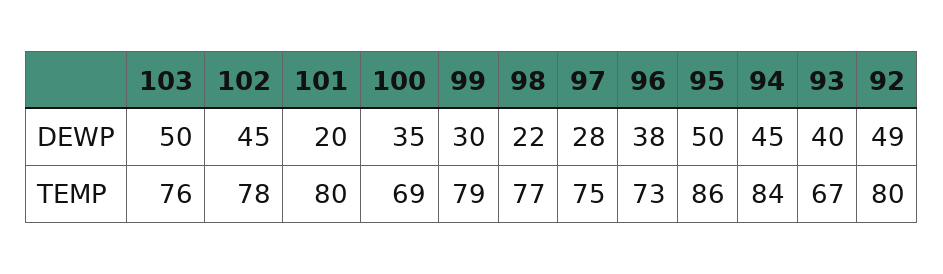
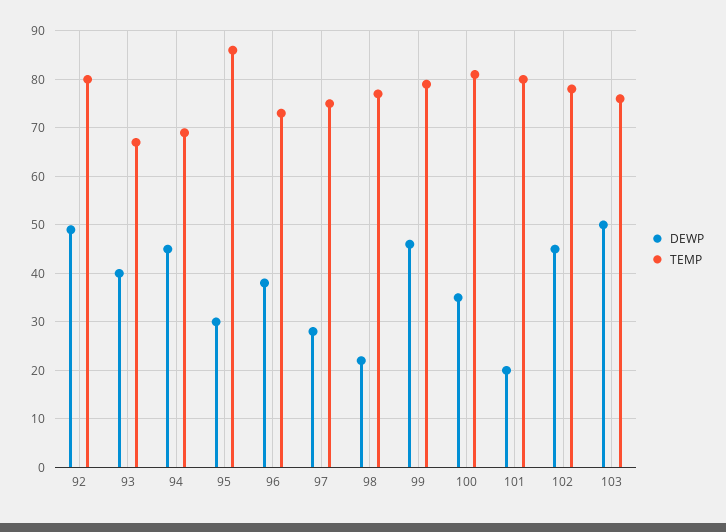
  {
    "DEWP": {
      "103": 50,
      "102": 45,
      "101": 20,
      "100": 35,
-     "99": 30,
+     "99": 45,
      "98": 22,
      "97": 28,
      "96": 38,
-     "95": 50,
+     "95": 30,
      "94": 45,
      "93": 40,
      "92": 49
    },
    "TEMP": {
      "103": 76,
      "102": 78,
      "101": 80,
-     "100": 69,
+     "100": 80,
      "99": 79,
      "98": 77,
      "97": 75,
      "96": 73,
      "95": 86,
-     "94": 84,
+     "94": 70,
      "93": 67,
      "92": 80
    }
  }

